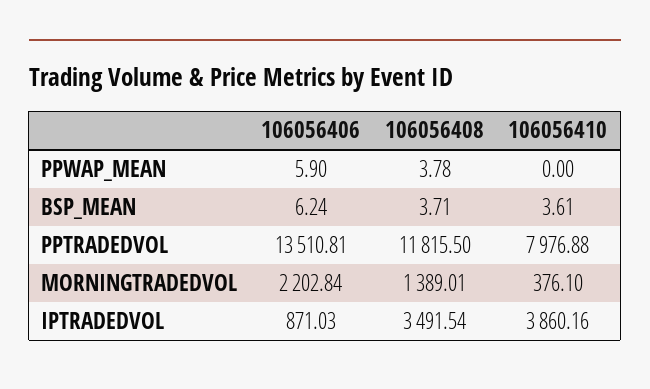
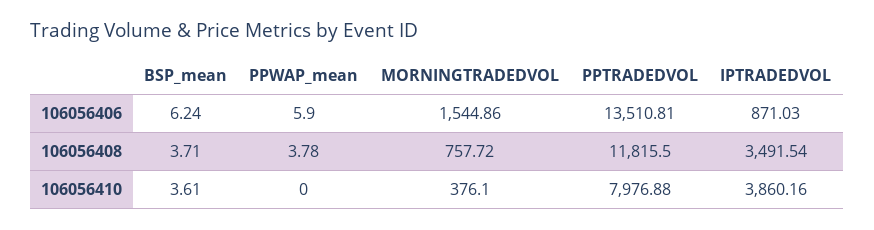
  {
    "106056406": {
      "PPWAP_MEAN": 5.9,
      "BSP_MEAN": 6.24,
      "PPTRADEDVOL": 13510.81,
-     "MORNINGTRADEDVOL": 2202.84,
+     "MORNINGTRADEDVOL": 1544.86,
      "IPTRADEDVOL": 871.03
    },
    "106056408": {
      "PPWAP_MEAN": 3.78,
      "BSP_MEAN": 3.71,
      "PPTRADEDVOL": 11815.5,
-     "MORNINGTRADEDVOL": 1389.01,
+     "MORNINGTRADEDVOL": 757.72,
      "IPTRADEDVOL": 3491.54
    },
    "106056410": {
      "PPWAP_MEAN": 0,
      "BSP_MEAN": 3.61,
      "PPTRADEDVOL": 7976.88,
      "MORNINGTRADEDVOL": 376.1,
      "IPTRADEDVOL": 3860.16
    }
  }

